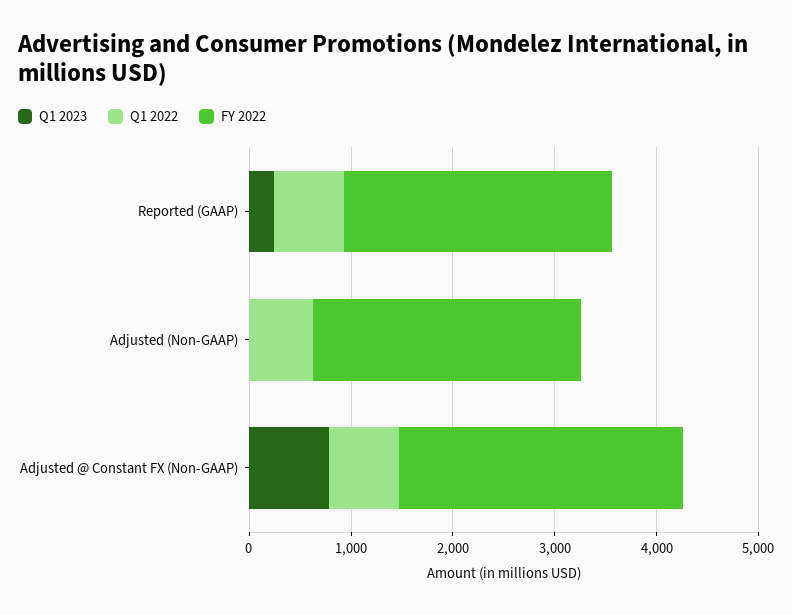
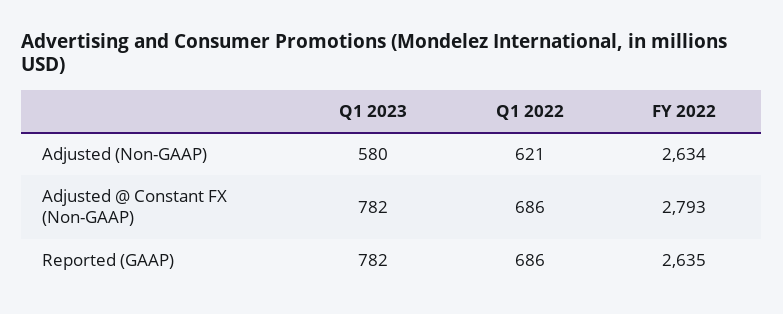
  {
    "Q1 2023": {
-     "Reported (GAAP)": 200,
+     "Reported (GAAP)": 782,
-     "Adjusted (Non-GAAP)": 0,
+     "Adjusted (Non-GAAP)": 580,
      "Adjusted @ Constant FX (Non-GAAP)": 782
    },
    "Q1 2022": {
      "Reported (GAAP)": 686,
      "Adjusted (Non-GAAP)": 621,
      "Adjusted @ Constant FX (Non-GAAP)": 686
    },
    "FY 2022": {
      "Reported (GAAP)": 2635,
      "Adjusted (Non-GAAP)": 2634,
      "Adjusted @ Constant FX (Non-GAAP)": 2793
    }
  }

